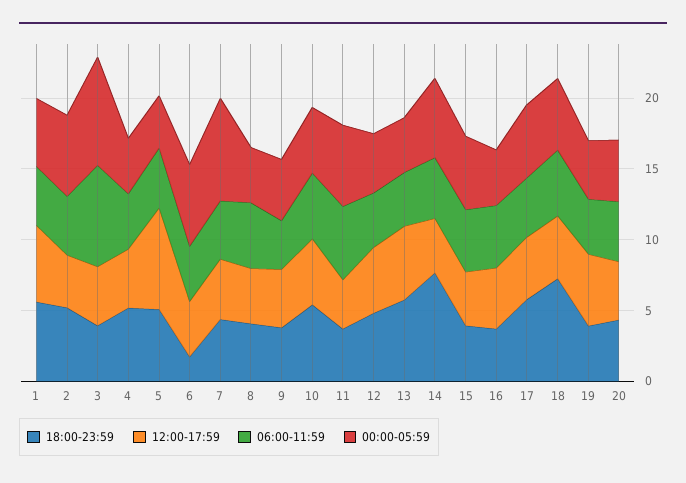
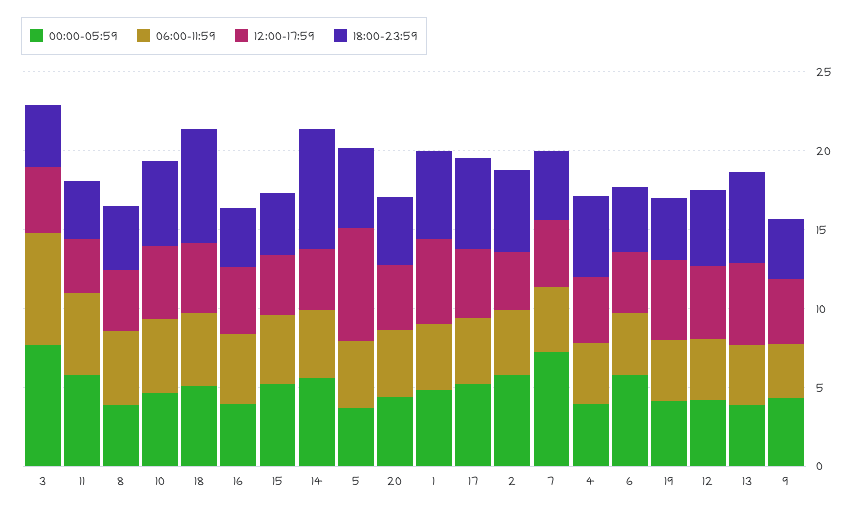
  {
    "18:00-23:59": {
      "1": 6,
      "2": 5,
      "3": 4,
      "4": 5,
      "5": 5,
-     "6": 2,
+     "6": 4,
      "7": 4,
      "8": 4,
      "9": 4,
      "10": 5,
      "11": 4,
      "12": 5,
      "13": 6,
      "14": 8,
      "15": 4,
      "16": 4,
      "17": 6,
      "18": 7,
      "19": 4,
      "20": 4
    },
    "12:00-17:59": {
      "1": 5,
      "2": 4,
      "3": 4,
      "4": 4,
      "5": 7,
      "6": 4,
      "7": 4,
      "8": 4,
      "9": 4,
      "10": 5,
      "11": 3,
      "12": 5,
      "13": 5,
      "14": 4,
      "15": 4,
      "16": 4,
      "17": 4,
      "18": 4,
      "19": 5,
      "20": 4
    },
    "06:00-11:59": {
      "1": 4,
      "2": 4,
      "3": 7,
      "4": 4,
      "5": 4,
      "6": 4,
      "7": 4,
      "8": 5,
      "9": 3,
      "10": 5,
      "11": 5,
      "12": 4,
      "13": 4,
      "14": 4,
      "15": 4,
      "16": 4,
      "17": 4,
      "18": 5,
      "19": 4,
      "20": 4
    },
    "00:00-05:59": {
      "1": 5,
      "2": 6,
      "3": 8,
      "4": 4,
      "5": 4,
      "6": 6,
      "7": 7,
      "8": 4,
      "9": 4,
      "10": 5,
      "11": 6,
      "12": 4,
      "13": 4,
      "14": 6,
      "15": 5,
      "16": 4,
      "17": 5,
      "18": 5,
      "19": 4,
      "20": 4
    }
  }

